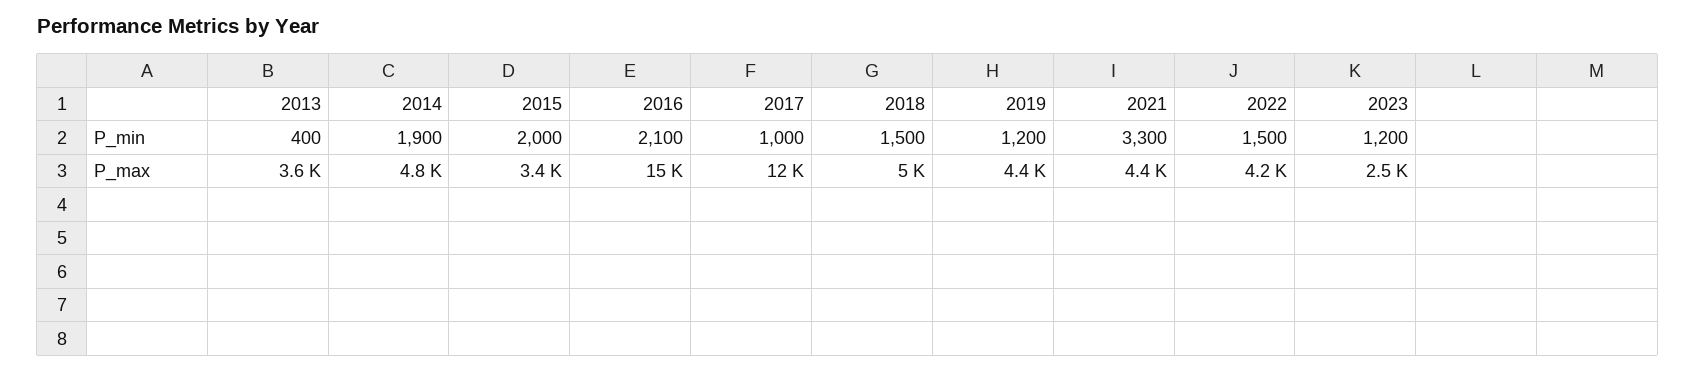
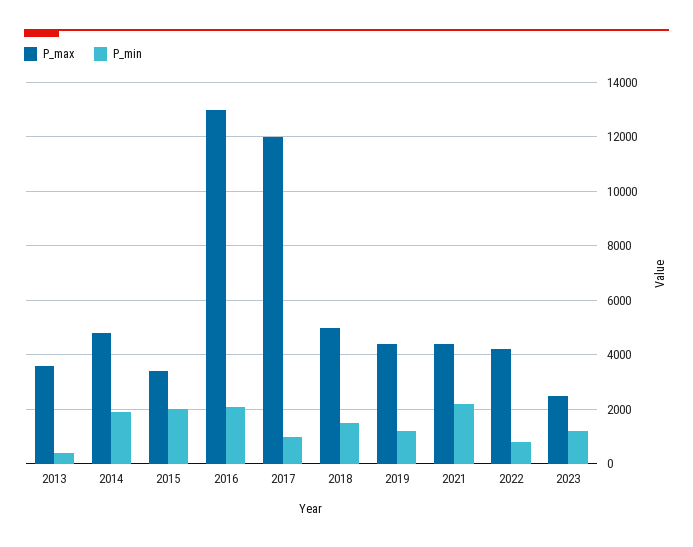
  {
    "P_min": {
      "2013": 400,
      "2014": 1900,
      "2015": 2000,
      "2016": 2100,
      "2017": 1000,
      "2018": 1500,
      "2019": 1200,
-     "2021": 3300,
+     "2021": 2250,
-     "2022": 1500,
+     "2022": 750,
      "2023": 1200
    },
    "P_max": {
      "2013": 3600,
      "2014": 4800,
      "2015": 3400,
-     "2016": 15000,
+     "2016": 13000,
      "2017": 12000,
      "2018": 5000,
      "2019": 4400,
      "2021": 4400,
      "2022": 4200,
      "2023": 2500
    }
  }

